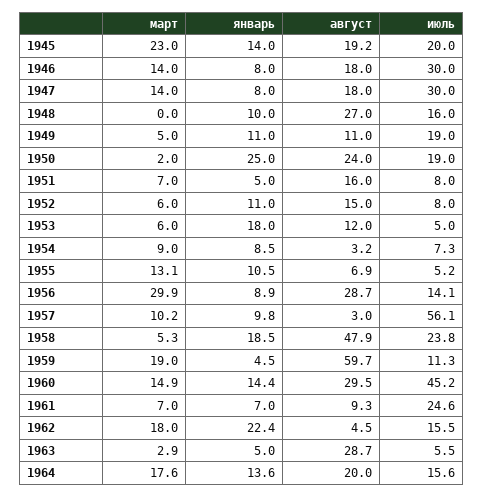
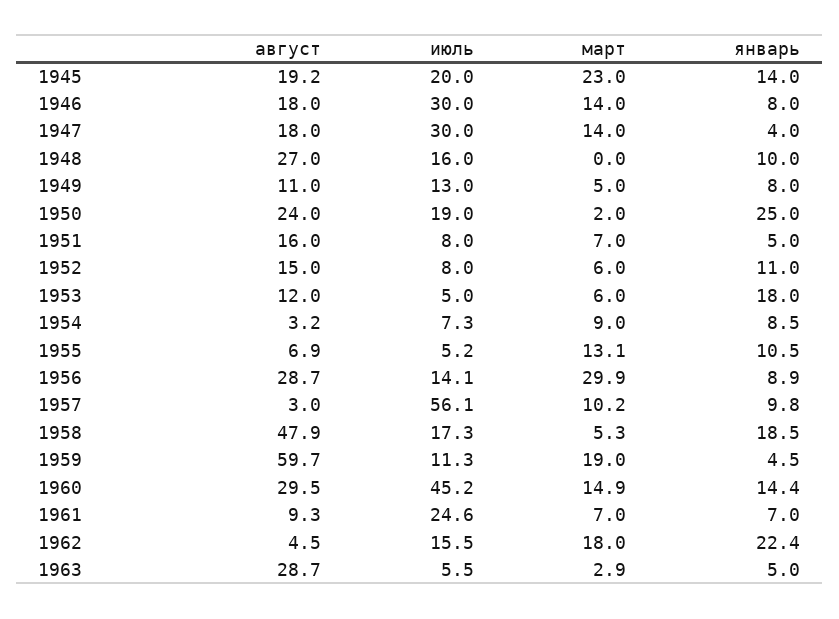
  {
    "март": {
      "1945": 23,
      "1946": 14,
      "1947": 14,
      "1948": 0,
      "1949": 5,
      "1950": 2,
      "1951": 7,
      "1952": 6,
      "1953": 6,
      "1954": 9,
      "1955": 13.1,
      "1956": 29.9,
      "1957": 10.2,
      "1958": 5.3,
      "1959": 19,
      "1960": 14.9,
      "1961": 7,
      "1962": 18,
-     "1963": 2.9,
+     "1963": 2.9
-     "1964": 17.6
    },
    "январь": {
      "1945": 14,
      "1946": 8,
-     "1947": 8,
+     "1947": 4,
      "1948": 10,
-     "1949": 11,
+     "1949": 8,
      "1950": 25,
      "1951": 5,
      "1952": 11,
      "1953": 18,
      "1954": 8.5,
      "1955": 10.5,
      "1956": 8.9,
      "1957": 9.8,
      "1958": 18.5,
      "1959": 4.5,
      "1960": 14.4,
      "1961": 7,
      "1962": 22.4,
-     "1963": 5,
+     "1963": 5
-     "1964": 13.6
    },
    "август": {
      "1945": 19.2,
      "1946": 18,
      "1947": 18,
      "1948": 27,
      "1949": 11,
      "1950": 24,
      "1951": 16,
      "1952": 15,
      "1953": 12,
      "1954": 3.2,
      "1955": 6.9,
      "1956": 28.7,
      "1957": 3,
      "1958": 47.9,
      "1959": 59.7,
      "1960": 29.5,
      "1961": 9.3,
      "1962": 4.5,
-     "1963": 28.7,
+     "1963": 28.7
-     "1964": 20
    },
    "июль": {
      "1945": 20,
      "1946": 30,
      "1947": 30,
      "1948": 16,
-     "1949": 19,
+     "1949": 13,
      "1950": 19,
      "1951": 8,
      "1952": 8,
      "1953": 5,
      "1954": 7.3,
      "1955": 5.2,
      "1956": 14.1,
      "1957": 56.1,
-     "1958": 23.8,
+     "1958": 17.3,
      "1959": 11.3,
      "1960": 45.2,
      "1961": 24.6,
      "1962": 15.5,
-     "1963": 5.5,
+     "1963": 5.5
-     "1964": 15.6
    }
  }

